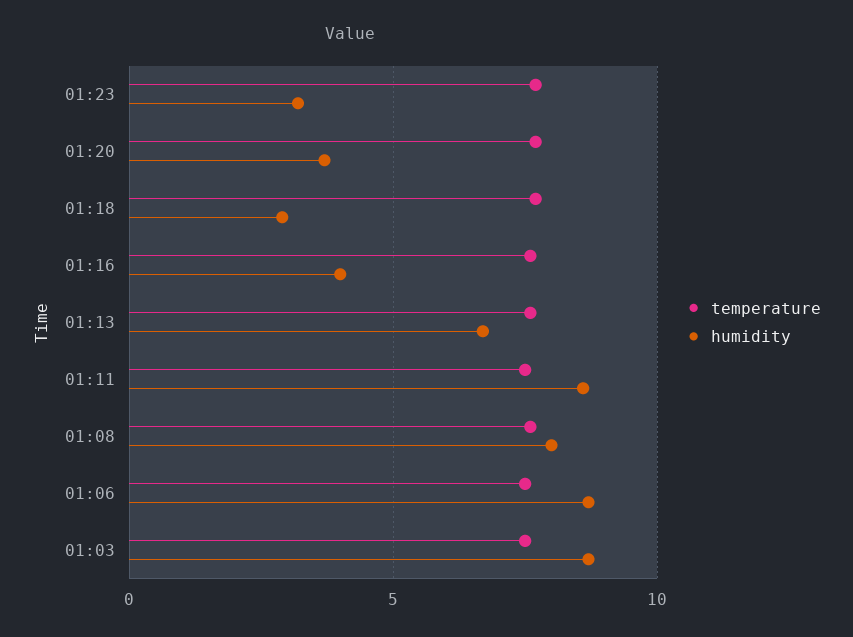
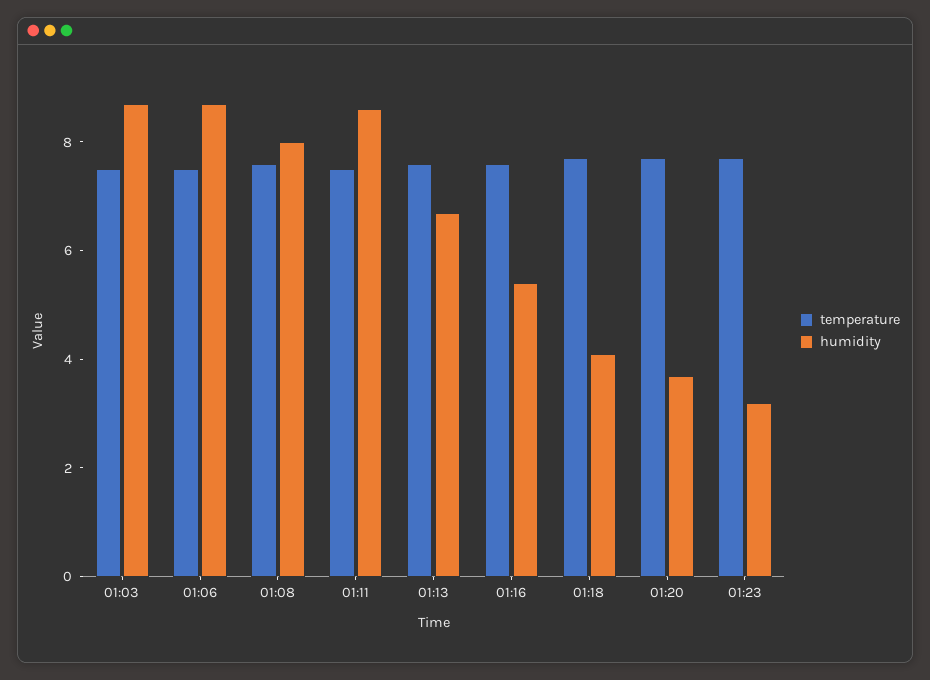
  {
    "temperature": {
      "01:23": 7.5,
      "01:20": 7.5,
      "01:18": 7.5,
      "01:16": 7.5,
      "01:13": 7.5,
      "01:11": 7.5,
      "01:08": 7.5,
      "01:06": 7.5,
      "01:03": 7.5
    },
    "humidity": {
      "01:23": 3,
      "01:20": 3.5,
-     "01:18": 3,
+     "01:18": 4,
-     "01:16": 4,
+     "01:16": 5.5,
      "01:13": 6.5,
      "01:11": 8.5,
      "01:08": 8,
      "01:06": 8.5,
      "01:03": 8.5
    }
  }

